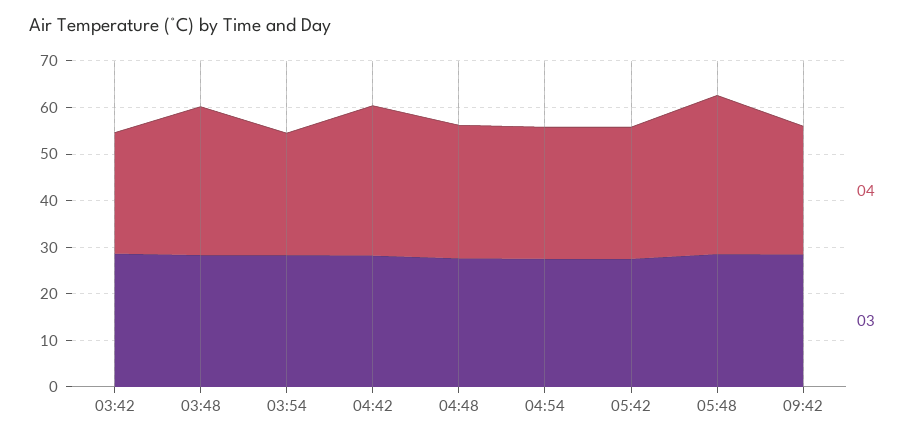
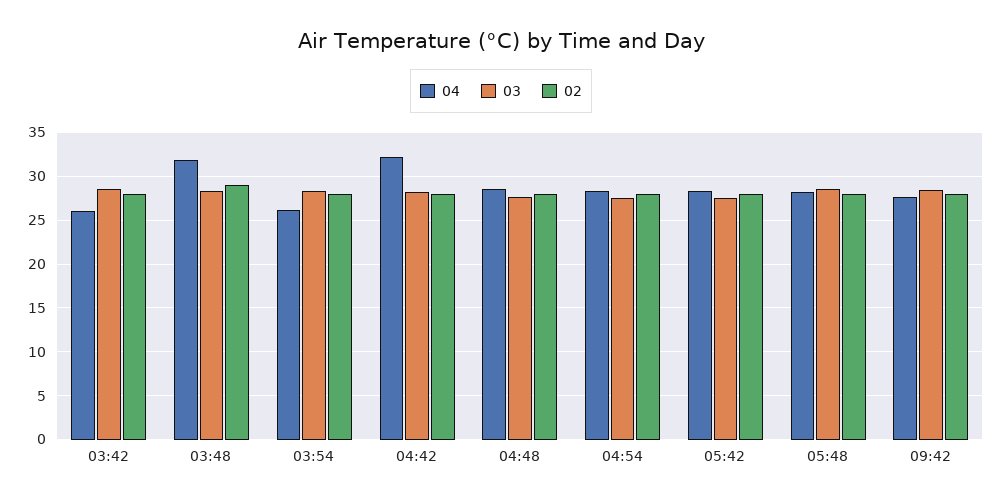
  {
    "04": {
      "03:42": 26,
      "03:48": 32,
      "03:54": 26,
      "04:42": 32,
      "04:48": 29,
      "04:54": 28,
      "05:42": 28,
-     "05:48": 34,
+     "05:48": 28,
      "09:42": 28
    },
    "03": {
      "03:42": 29,
      "03:48": 28,
      "03:54": 28,
      "04:42": 28,
      "04:48": 28,
      "04:54": 28,
      "05:42": 28,
      "05:48": 29,
      "09:42": 28
-   }
+   },
+   "02": {
+     "03:42": 28,
+     "03:48": 29,
+     "03:54": 28,
+     "04:42": 28,
+     "04:48": 28,
+     "04:54": 28,
+     "05:42": 28,
+     "05:48": 28,
+     "09:42": 28
+   }
  }

